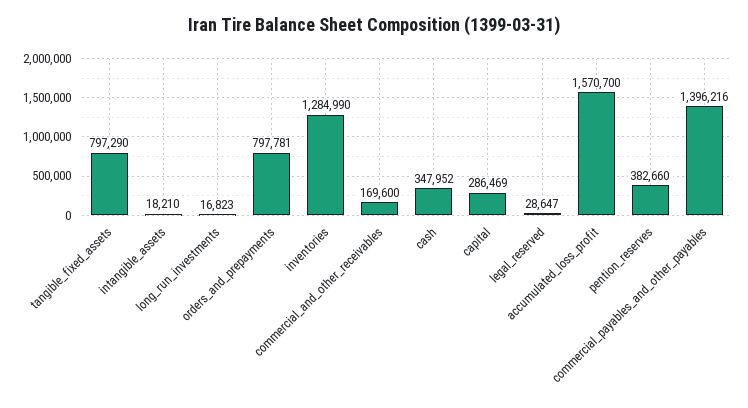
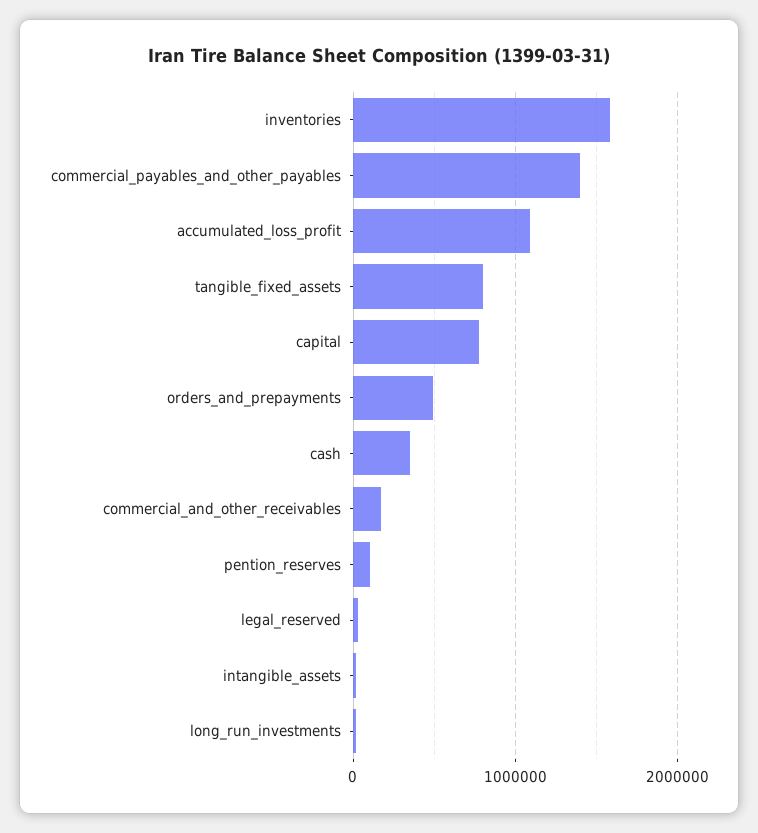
  {
    "tangible_fixed_assets": 797290,
    "intangible_assets": 18210,
    "long_run_investments": 16823,
-   "orders_and_prepayments": 797781,
+   "orders_and_prepayments": 500000,
-   "inventories": 1284990,
+   "inventories": 1600000,
    "commercial_and_other_receivables": 169600,
    "cash": 347952,
-   "capital": 286469,
+   "capital": 800000,
    "legal_reserved": 28647,
-   "accumulated_loss_profit": 1570700,
+   "accumulated_loss_profit": 1100000,
-   "pention_reserves": 382660,
+   "pention_reserves": 100000,
    "commercial_payables_and_other_payables": 1396216
  }

